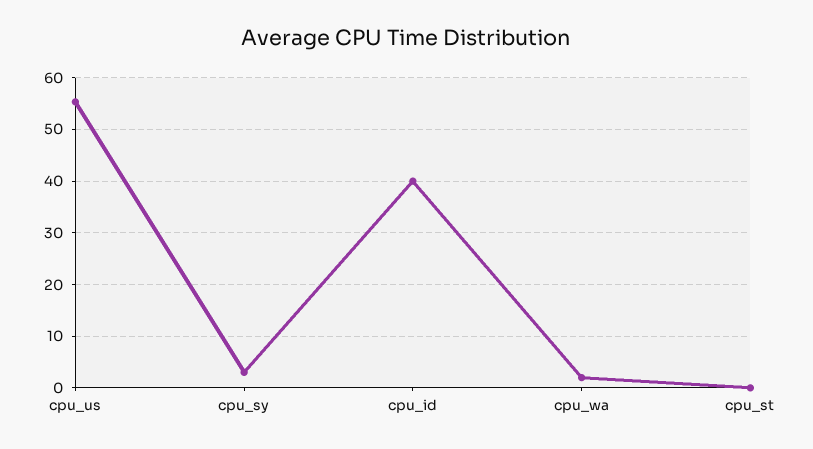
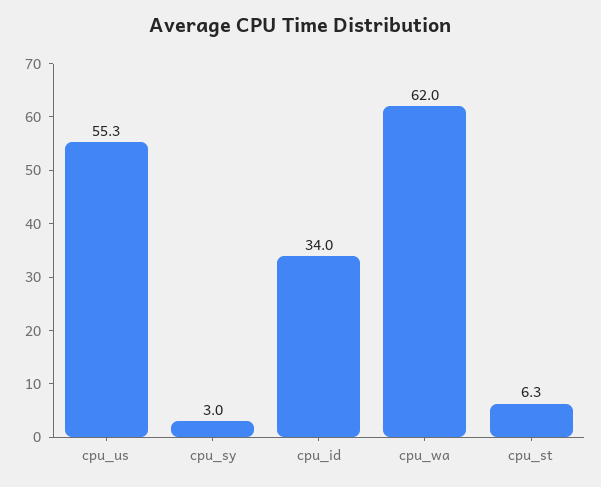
  {
    "cpu_us": 55.3,
    "cpu_sy": 3,
-   "cpu_id": 40,
+   "cpu_id": 34,
-   "cpu_wa": 2,
+   "cpu_wa": 62,
-   "cpu_st": 0
+   "cpu_st": 6.3
  }

